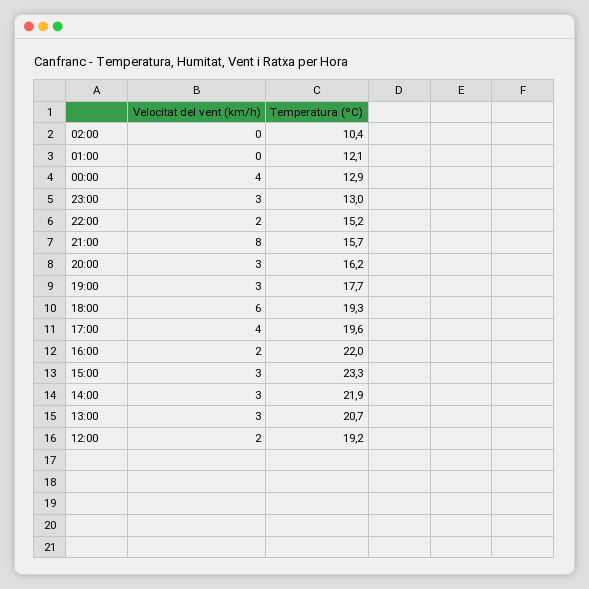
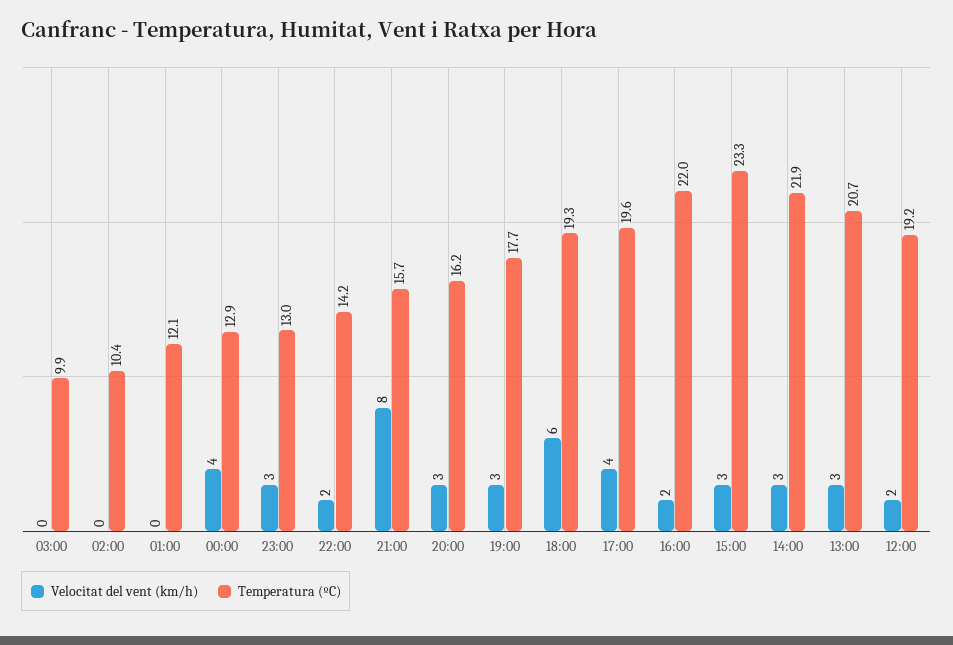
  {
    "Velocitat del vent (km/h)": {
      "02:00": 0,
      "01:00": 0,
      "00:00": 4,
      "23:00": 3,
      "22:00": 2,
      "21:00": 8,
      "20:00": 3,
      "19:00": 3,
      "18:00": 6,
      "17:00": 4,
      "16:00": 2,
      "15:00": 3,
      "14:00": 3,
      "13:00": 3,
-     "12:00": 2
+     "12:00": 2,
+     "03:00": 0
    },
    "Temperatura (ºC)": {
      "02:00": 10.4,
      "01:00": 12.1,
      "00:00": 12.9,
      "23:00": 13,
-     "22:00": 15.2,
+     "22:00": 14.2,
      "21:00": 15.7,
      "20:00": 16.2,
      "19:00": 17.7,
      "18:00": 19.3,
      "17:00": 19.6,
      "16:00": 22,
      "15:00": 23.3,
      "14:00": 21.9,
      "13:00": 20.7,
-     "12:00": 19.2
+     "12:00": 19.2,
+     "03:00": 9.9
    }
  }

